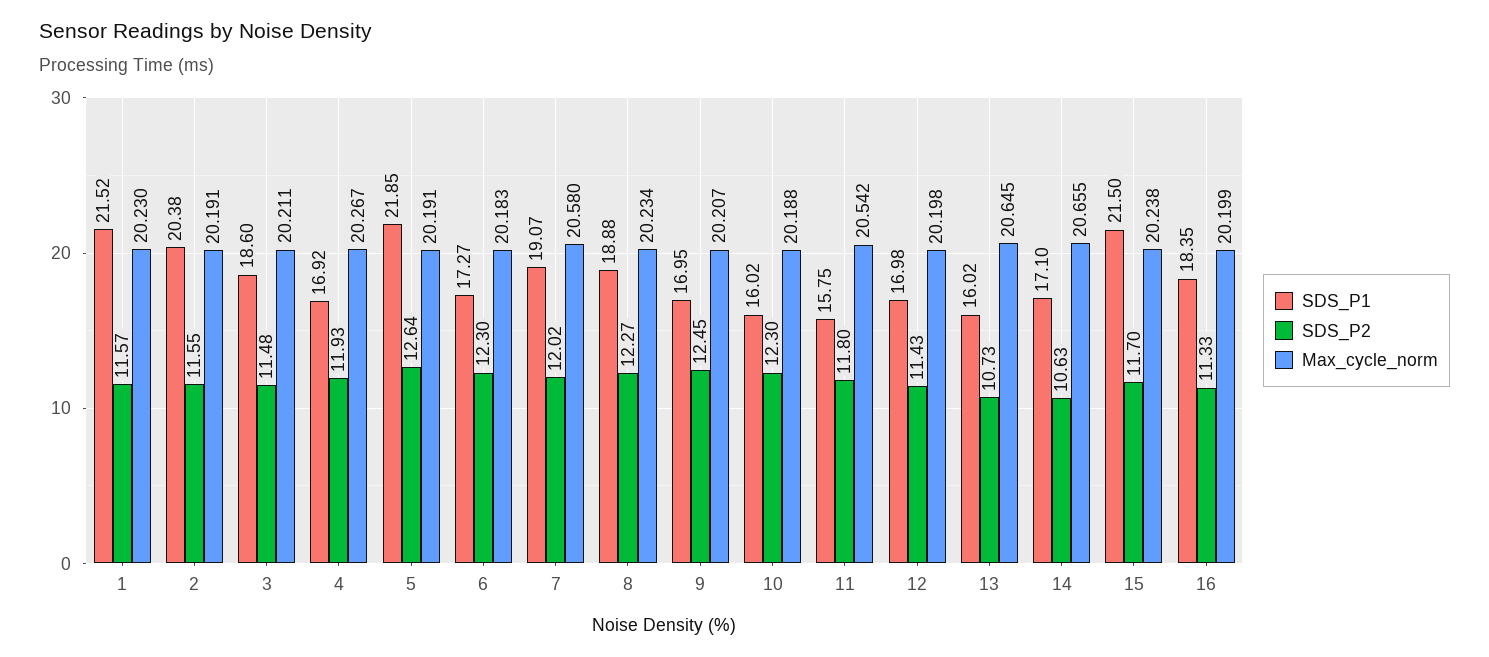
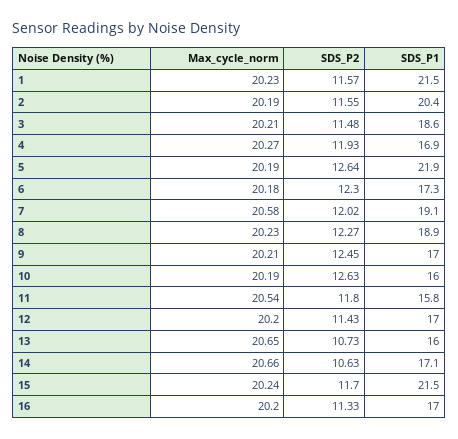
  {
    "SDS_P1": {
      "1": 21.52,
      "2": 20.38,
      "3": 18.6,
      "4": 16.92,
      "5": 21.85,
      "6": 17.27,
      "7": 19.07,
      "8": 18.88,
      "9": 16.95,
      "10": 16.02,
      "11": 15.75,
      "12": 16.98,
      "13": 16.02,
      "14": 17.1,
      "15": 21.5,
-     "16": 18.35
+     "16": 17
    },
    "SDS_P2": {
      "1": 11.57,
      "2": 11.55,
      "3": 11.48,
      "4": 11.93,
      "5": 12.64,
      "6": 12.3,
      "7": 12.02,
      "8": 12.27,
      "9": 12.45,
-     "10": 12.3,
+     "10": 12.63,
      "11": 11.8,
      "12": 11.43,
      "13": 10.73,
      "14": 10.63,
      "15": 11.7,
      "16": 11.33
    },
    "Max_cycle_norm": {
      "1": 20.23,
      "2": 20.191,
      "3": 20.211,
      "4": 20.267,
      "5": 20.191,
      "6": 20.183,
      "7": 20.58,
      "8": 20.234,
      "9": 20.207,
      "10": 20.188,
      "11": 20.542,
      "12": 20.198,
      "13": 20.645,
      "14": 20.655,
      "15": 20.238,
      "16": 20.199
    }
  }

